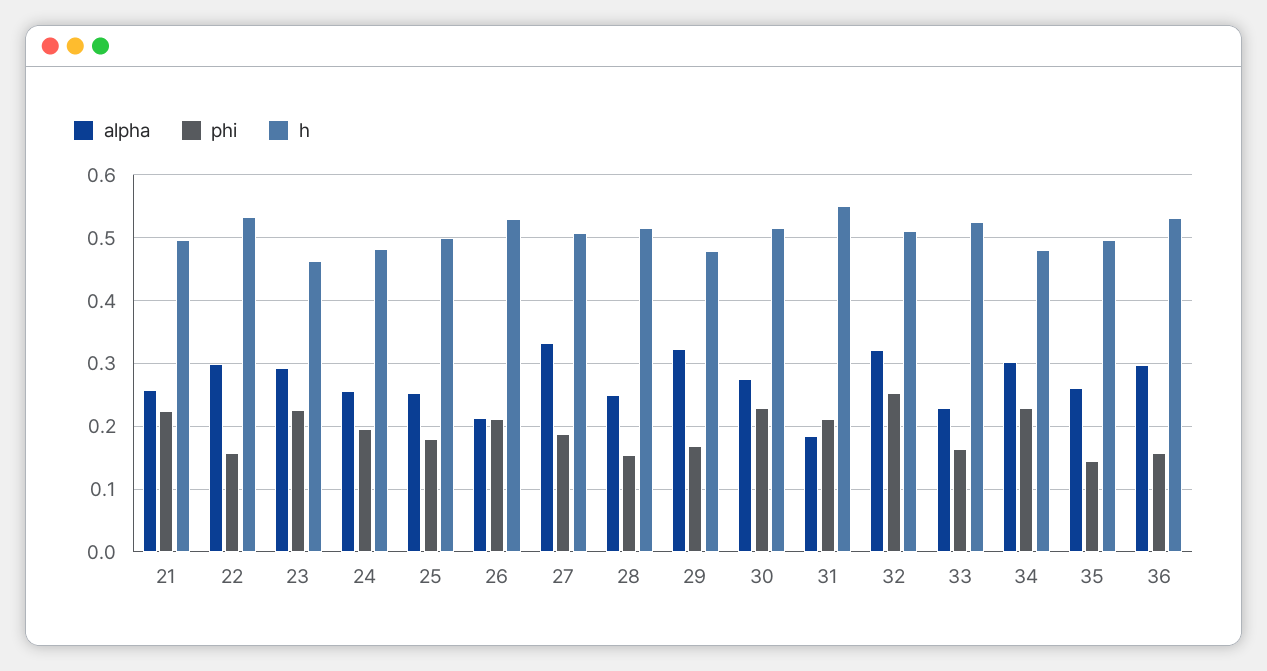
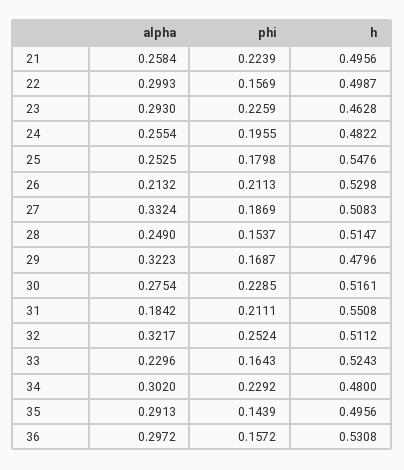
  {
    "alpha": {
      "21": 0.2584,
      "22": 0.2993,
      "23": 0.293,
      "24": 0.2554,
      "25": 0.2525,
      "26": 0.2132,
      "27": 0.3324,
      "28": 0.249,
      "29": 0.3223,
      "30": 0.2754,
      "31": 0.1842,
      "32": 0.3217,
      "33": 0.2296,
      "34": 0.302,
-     "35": 0.26,
+     "35": 0.2913,
      "36": 0.2972
    },
    "phi": {
      "21": 0.2239,
      "22": 0.1569,
      "23": 0.2259,
      "24": 0.1955,
      "25": 0.1798,
      "26": 0.2113,
      "27": 0.1869,
      "28": 0.1537,
      "29": 0.1687,
      "30": 0.2285,
      "31": 0.2111,
      "32": 0.2524,
      "33": 0.1643,
      "34": 0.2292,
      "35": 0.1439,
      "36": 0.1572
    },
    "h": {
      "21": 0.4956,
-     "22": 0.53,
+     "22": 0.4987,
      "23": 0.4628,
      "24": 0.4822,
-     "25": 0.5,
+     "25": 0.5476,
      "26": 0.5298,
      "27": 0.5083,
      "28": 0.5147,
      "29": 0.4796,
      "30": 0.5161,
      "31": 0.5508,
      "32": 0.5112,
      "33": 0.5243,
      "34": 0.48,
      "35": 0.4956,
      "36": 0.5308
    }
  }

